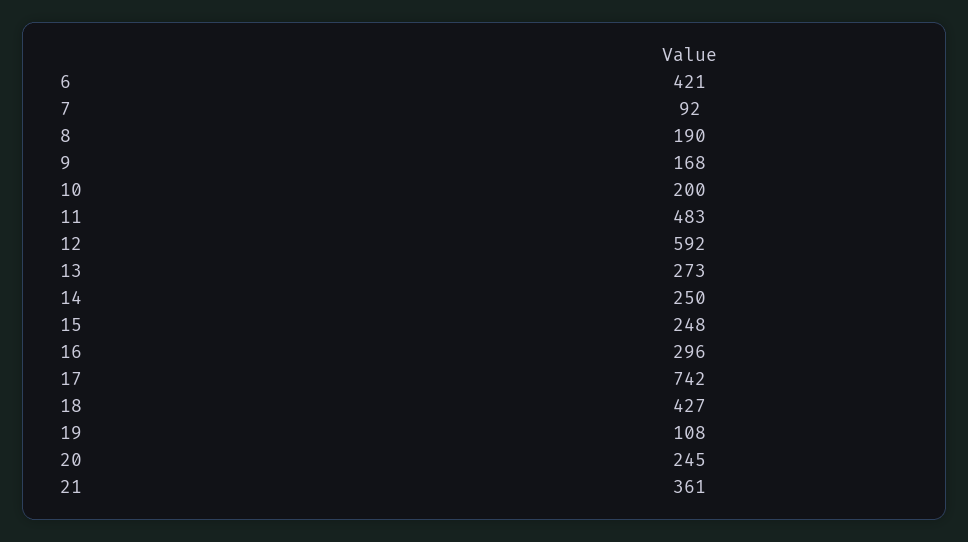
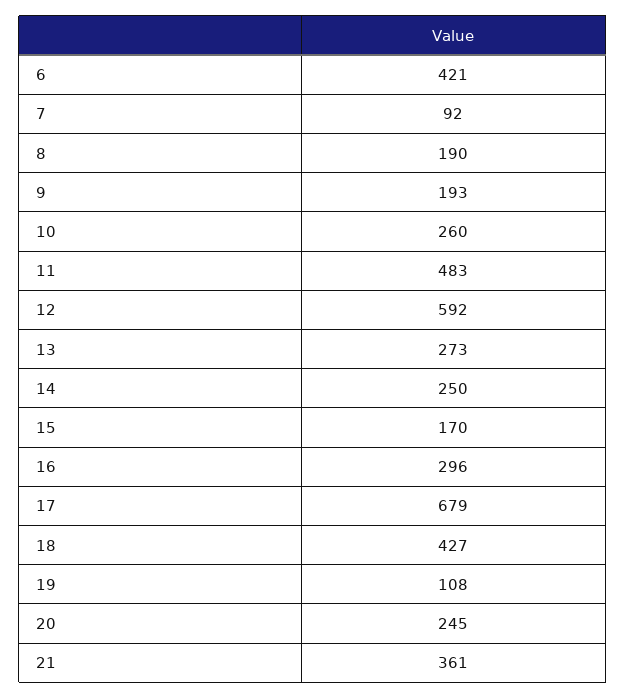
  {
    "6": 421,
    "7": 92,
    "8": 190,
-   "9": 168,
+   "9": 193,
-   "10": 200,
+   "10": 260,
    "11": 483,
    "12": 592,
    "13": 273,
    "14": 250,
-   "15": 248,
+   "15": 170,
    "16": 296,
-   "17": 742,
+   "17": 679,
    "18": 427,
    "19": 108,
    "20": 245,
    "21": 361
  }

